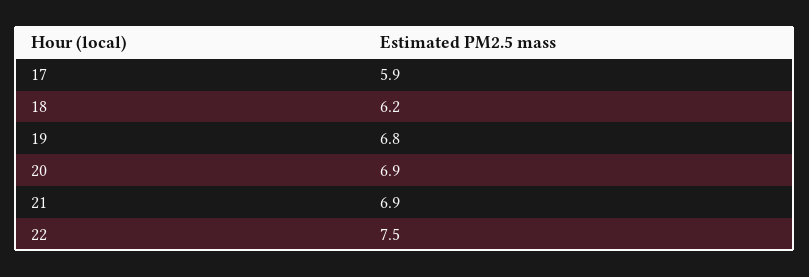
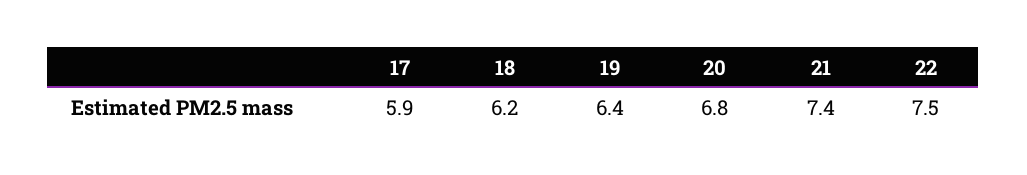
  {
    "17": 5.9,
    "18": 6.2,
-   "19": 6.8,
+   "19": 6.4,
-   "20": 6.9,
+   "20": 6.8,
-   "21": 6.9,
+   "21": 7.4,
    "22": 7.5
  }

